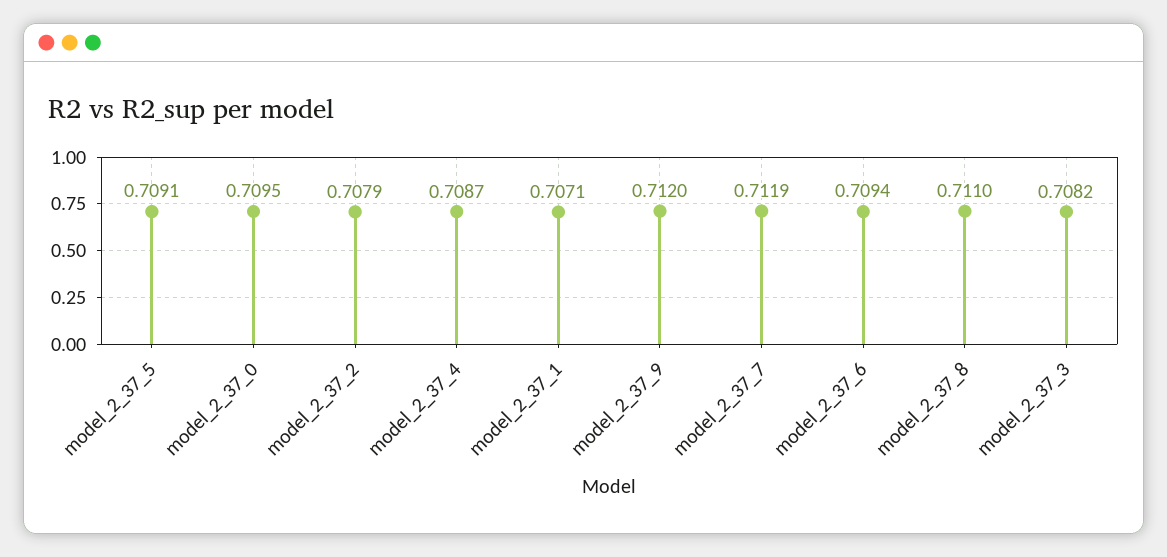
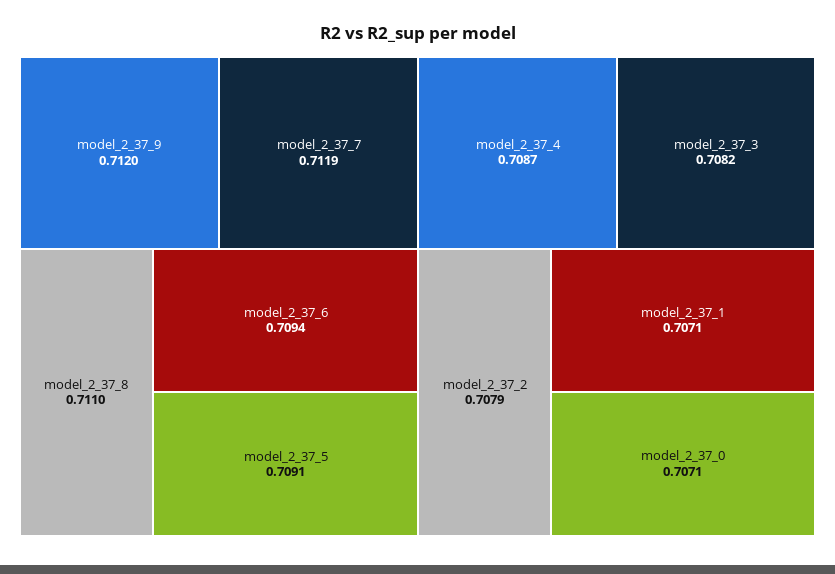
  {
    "model_2_37_5": 0.7091,
-   "model_2_37_0": 0.7095,
+   "model_2_37_0": 0.7071,
    "model_2_37_2": 0.7079,
    "model_2_37_4": 0.7087,
    "model_2_37_1": 0.7071,
    "model_2_37_9": 0.712,
    "model_2_37_7": 0.7119,
    "model_2_37_6": 0.7094,
    "model_2_37_8": 0.711,
    "model_2_37_3": 0.7082
  }

